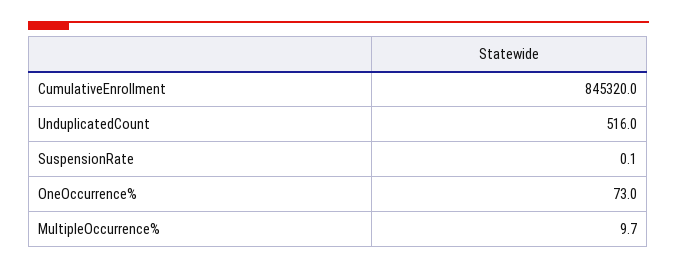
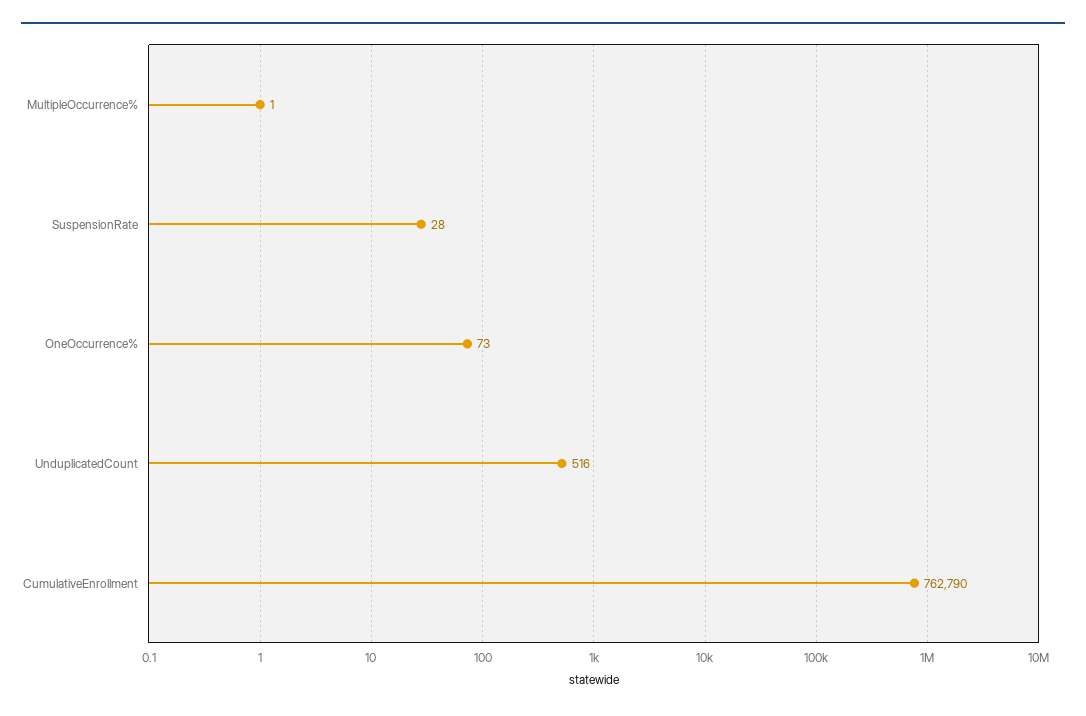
  {
-   "CumulativeEnrollment": 845320,
+   "CumulativeEnrollment": 762790,
    "UnduplicatedCount": 516,
-   "SuspensionRate": 0.1,
+   "SuspensionRate": 28,
    "OneOccurrence%": 73,
-   "MultipleOccurrence%": 9.7
+   "MultipleOccurrence%": 1
  }

